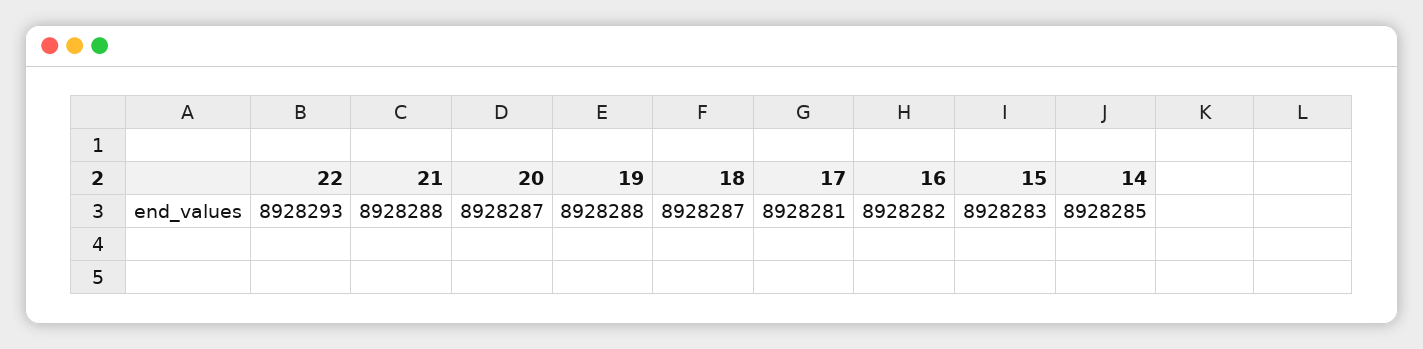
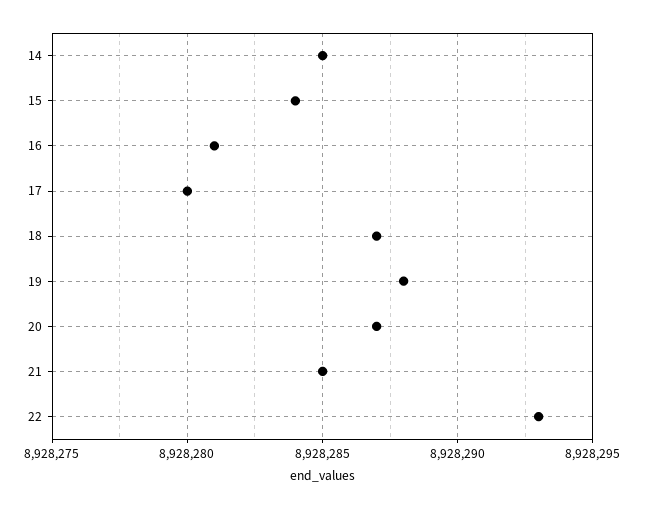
  {
    "22": 8928293,
-   "21": 8928288,
+   "21": 8928285,
    "20": 8928287,
    "19": 8928288,
    "18": 8928287,
-   "17": 8928281,
+   "17": 8928280,
-   "16": 8928282,
+   "16": 8928281,
-   "15": 8928283,
+   "15": 8928284,
    "14": 8928285
  }

